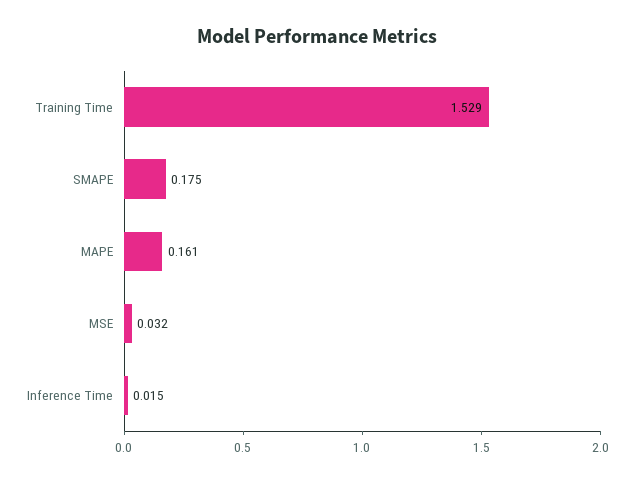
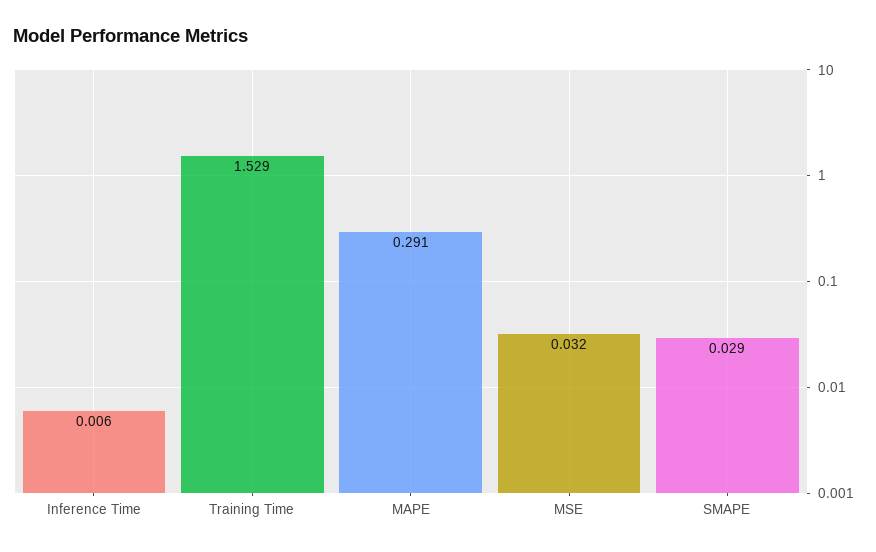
  {
    "Training Time": 1.529,
-   "SMAPE": 0.175,
+   "SMAPE": 0.029,
-   "MAPE": 0.161,
+   "MAPE": 0.291,
    "MSE": 0.032,
-   "Inference Time": 0.015
+   "Inference Time": 0.006
  }

